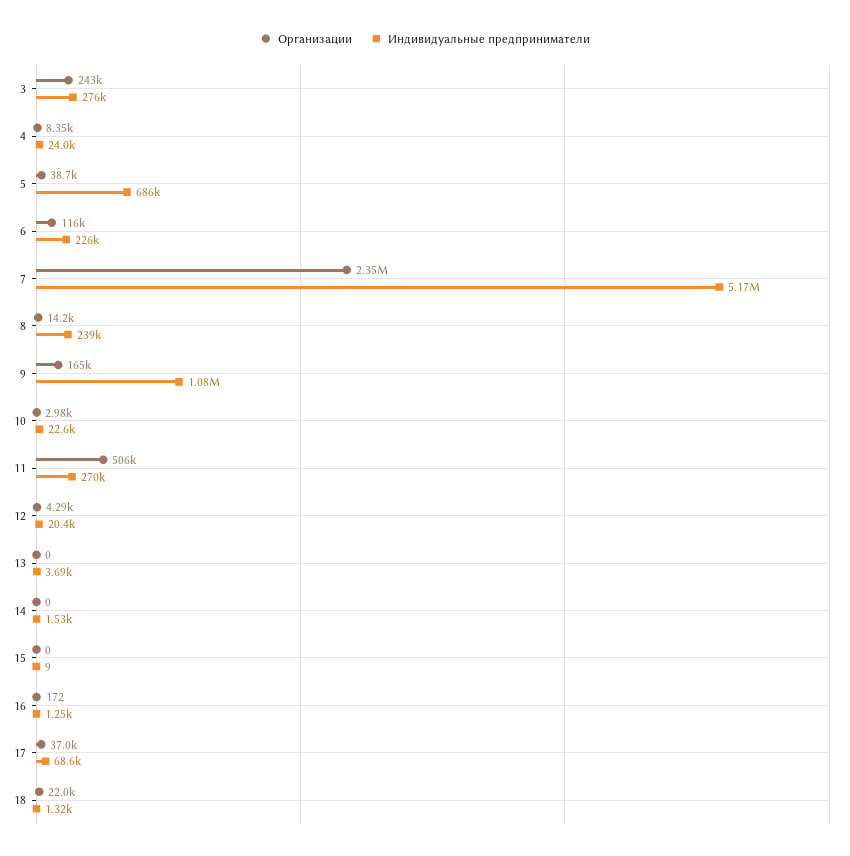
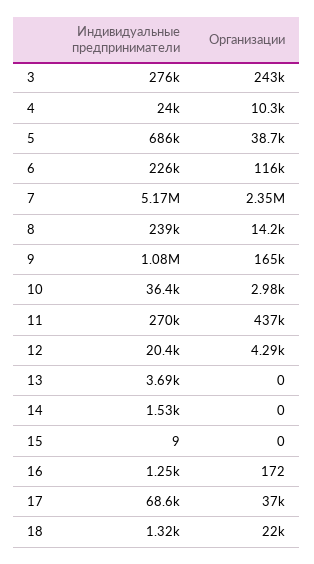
  {
    "Организации": {
      "3": 243000,
-     "4": 8350,
+     "4": 10300,
      "5": 38700,
      "6": 116000,
      "7": 2350000,
      "8": 14200,
      "9": 165000,
      "10": 2980,
-     "11": 506000,
+     "11": 437000,
      "12": 4290,
      "13": 0,
      "14": 0,
      "15": 0,
      "16": 172,
      "17": 37000,
      "18": 22000
    },
    "Индивидуальные предприниматели": {
      "3": 276000,
      "4": 24000,
      "5": 686000,
      "6": 226000,
      "7": 5170000,
      "8": 239000,
      "9": 1080000,
-     "10": 22600,
+     "10": 36400,
      "11": 270000,
      "12": 20400,
      "13": 3690,
      "14": 1530,
      "15": 9,
      "16": 1250,
      "17": 68600,
      "18": 1320
    }
  }

